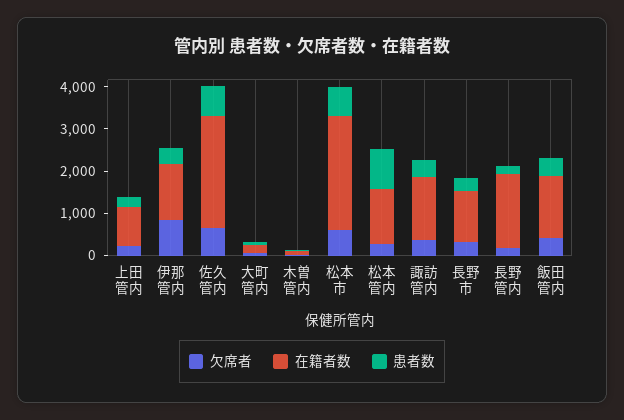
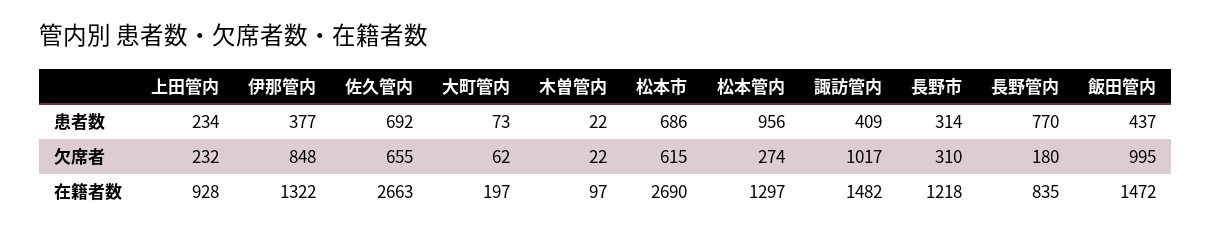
  {
    "欠席者": {
      "上田管内": 232,
      "伊那管内": 848,
      "佐久管内": 655,
      "大町管内": 62,
      "木曽管内": 22,
      "松本市": 615,
      "松本管内": 274,
-     "諏訪管内": 400,
+     "諏訪管内": 1017,
      "長野市": 310,
      "長野管内": 180,
-     "飯田管内": 400
+     "飯田管内": 995
    },
    "在籍者数": {
      "上田管内": 928,
      "伊那管内": 1322,
      "佐久管内": 2663,
      "大町管内": 197,
      "木曽管内": 97,
      "松本市": 2690,
      "松本管内": 1297,
      "諏訪管内": 1482,
      "長野市": 1218,
-     "長野管内": 1800,
+     "長野管内": 835,
      "飯田管内": 1472
    },
    "患者数": {
      "上田管内": 234,
      "伊那管内": 377,
      "佐久管内": 692,
      "大町管内": 73,
      "木曽管内": 22,
      "松本市": 686,
      "松本管内": 956,
      "諏訪管内": 409,
      "長野市": 314,
-     "長野管内": 200,
+     "長野管内": 770,
      "飯田管内": 437
    }
  }

